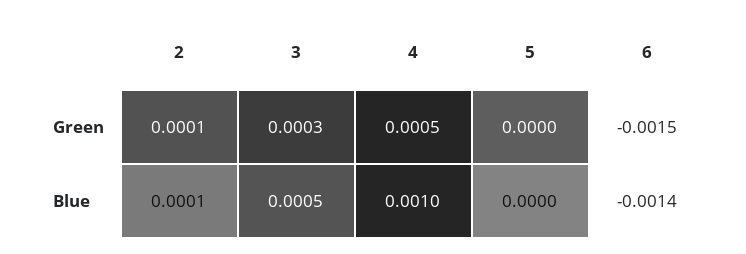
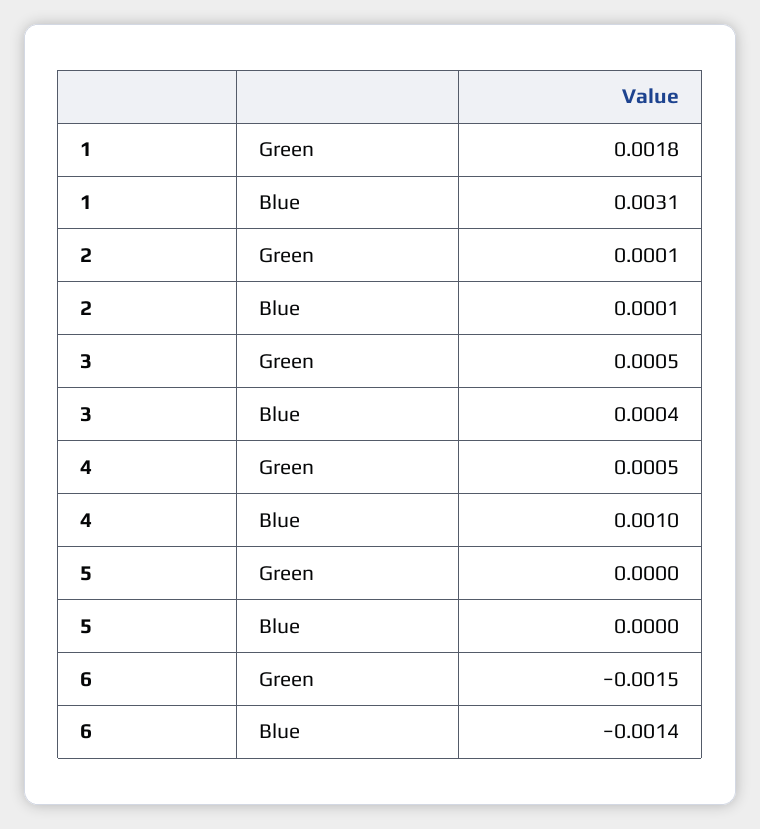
  {
    "2": {
      "Green": 0.0001,
      "Blue": 0.0001
    },
    "3": {
-     "Green": 0.0003,
+     "Green": 0.0005,
-     "Blue": 0.0005
+     "Blue": 0.0004
    },
    "4": {
      "Green": 0.0005,
      "Blue": 0.001
    },
    "5": {
      "Green": 0,
      "Blue": 0
    },
    "6": {
      "Green": -0.0015,
      "Blue": -0.0014
-   }
+   },
+   "1": {
+     "Green": 0.0018,
+     "Blue": 0.0031
+   }
  }

